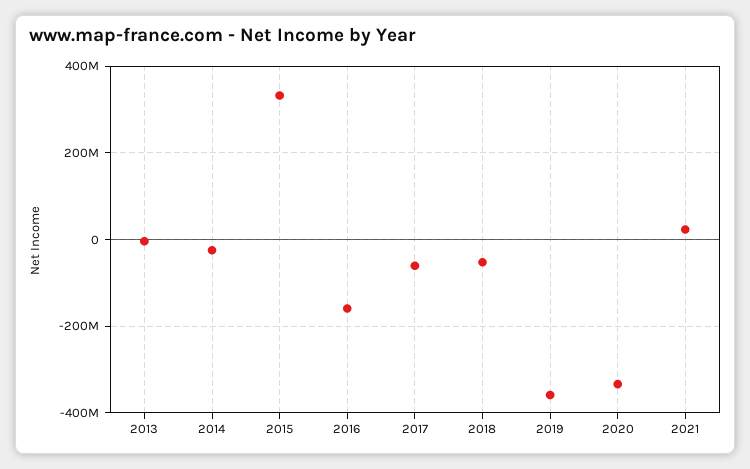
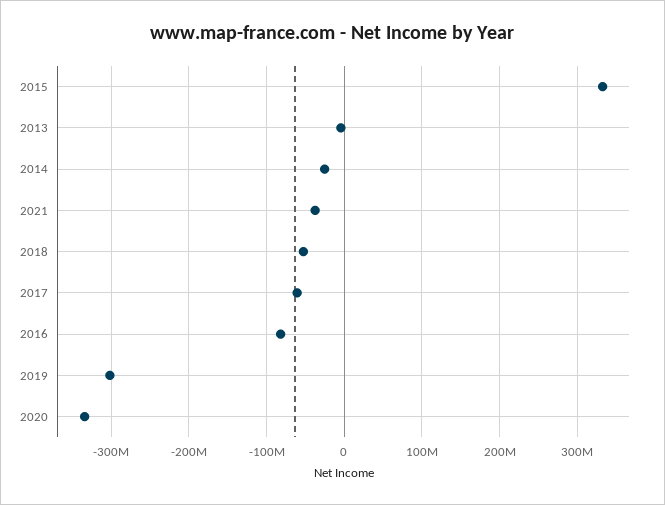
  {
    "2013": 0,
    "2014": -30000000,
    "2015": 330000000,
-   "2016": -160000000,
+   "2016": -80000000,
    "2017": -60000000,
    "2018": -50000000,
-   "2019": -360000000,
+   "2019": -300000000,
    "2020": -330000000,
-   "2021": 20000000
+   "2021": -40000000
  }

